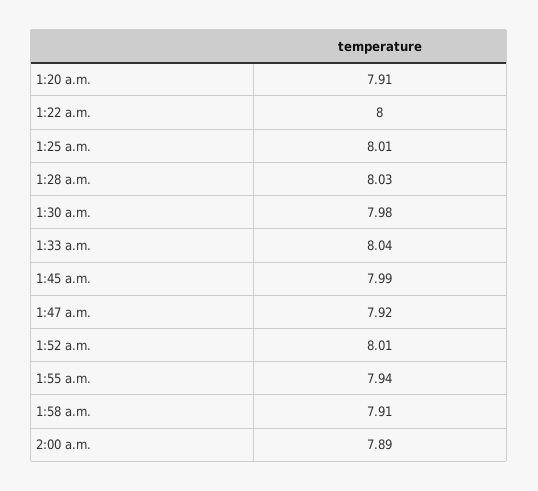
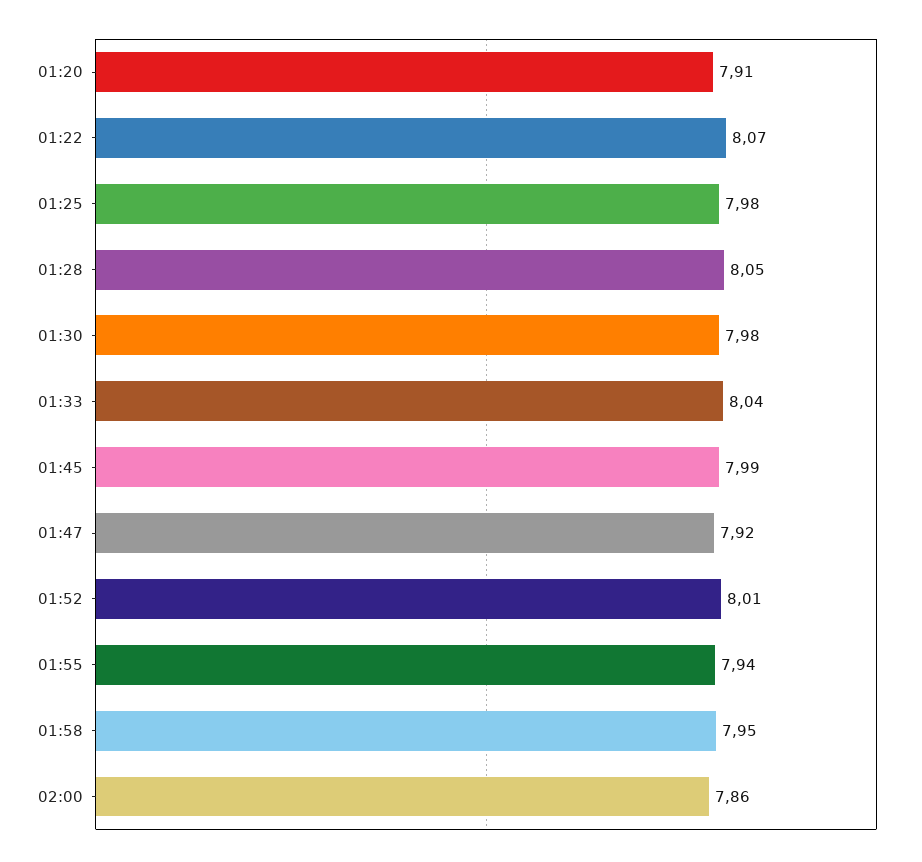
  {
    "1:20 a.m.": 7.91,
-   "1:22 a.m.": 8,
+   "1:22 a.m.": 8.07,
-   "1:25 a.m.": 8.01,
+   "1:25 a.m.": 7.98,
-   "1:28 a.m.": 8.03,
+   "1:28 a.m.": 8.05,
    "1:30 a.m.": 7.98,
    "1:33 a.m.": 8.04,
    "1:45 a.m.": 7.99,
    "1:47 a.m.": 7.92,
    "1:52 a.m.": 8.01,
    "1:55 a.m.": 7.94,
-   "1:58 a.m.": 7.91,
+   "1:58 a.m.": 7.95,
-   "2:00 a.m.": 7.89
+   "2:00 a.m.": 7.86
  }

